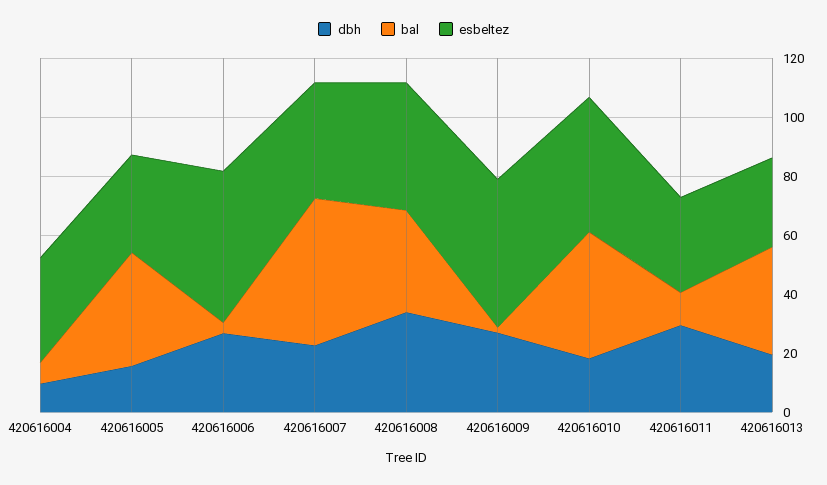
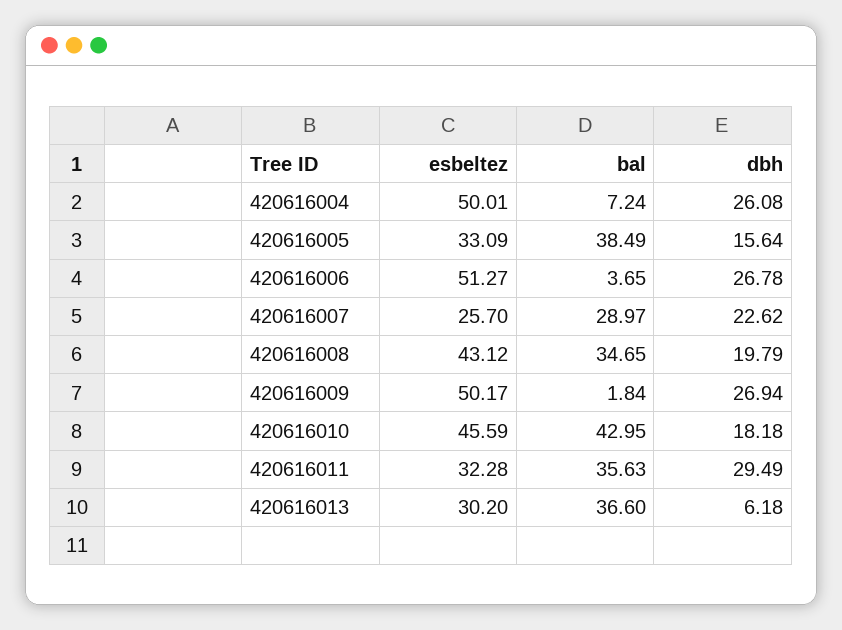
  {
    "dbh": {
-     "420616004": 10,
+     "420616004": 26.08,
      "420616005": 15.64,
      "420616006": 26.78,
      "420616007": 22.62,
-     "420616008": 35,
+     "420616008": 19.79,
      "420616009": 26.94,
      "420616010": 18.18,
      "420616011": 29.49,
-     "420616013": 20
+     "420616013": 6.18
    },
    "bal": {
      "420616004": 7.24,
      "420616005": 38.49,
      "420616006": 3.65,
-     "420616007": 50,
+     "420616007": 28.97,
      "420616008": 34.65,
      "420616009": 1.84,
      "420616010": 42.95,
-     "420616011": 10,
+     "420616011": 35.63,
      "420616013": 36.6
    },
    "esbeltez": {
-     "420616004": 35,
+     "420616004": 50.01,
      "420616005": 33.09,
      "420616006": 51.27,
-     "420616007": 40,
+     "420616007": 25.7,
      "420616008": 43.12,
      "420616009": 50.17,
      "420616010": 45.59,
      "420616011": 32.28,
      "420616013": 30.2
    }
  }

